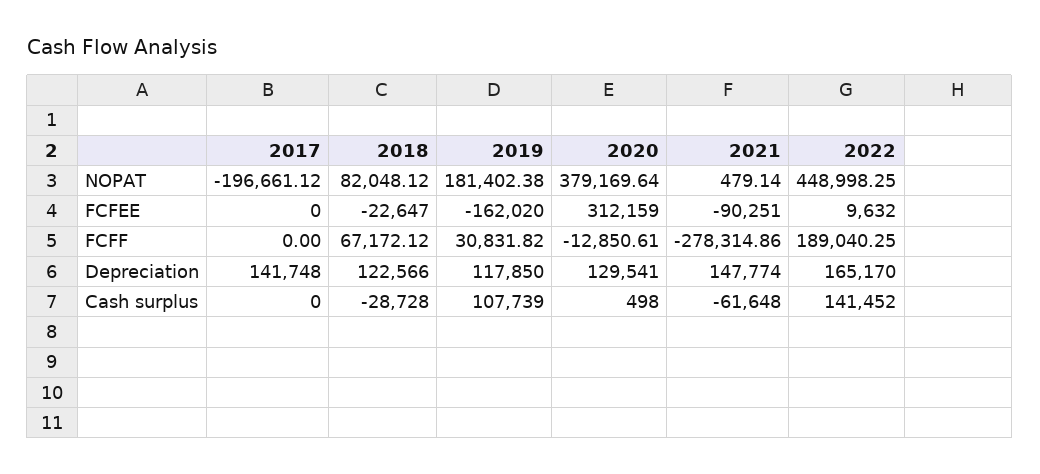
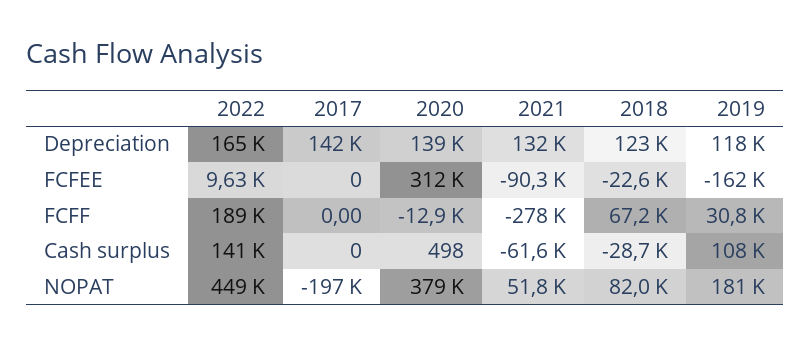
  {
    "2017": {
      "NOPAT": -196661.12,
      "FCFEE": 0,
      "FCFF": 0,
      "Depreciation": 141748,
      "Cash surplus": 0
    },
    "2018": {
      "NOPAT": 82048.12,
      "FCFEE": -22647,
      "FCFF": 67172.12,
      "Depreciation": 122566,
      "Cash surplus": -28728
    },
    "2019": {
      "NOPAT": 181402.38,
      "FCFEE": -162020,
      "FCFF": 30831.82,
      "Depreciation": 117850,
      "Cash surplus": 107739
    },
    "2020": {
      "NOPAT": 379169.64,
      "FCFEE": 312159,
      "FCFF": -12850.61,
-     "Depreciation": 129541,
+     "Depreciation": 139000,
      "Cash surplus": 498
    },
    "2021": {
-     "NOPAT": 479.14,
+     "NOPAT": 51800,
      "FCFEE": -90251,
      "FCFF": -278314.86,
-     "Depreciation": 147774,
+     "Depreciation": 132000,
      "Cash surplus": -61648
    },
    "2022": {
      "NOPAT": 448998.25,
      "FCFEE": 9632,
      "FCFF": 189040.25,
      "Depreciation": 165170,
      "Cash surplus": 141452
    }
  }

